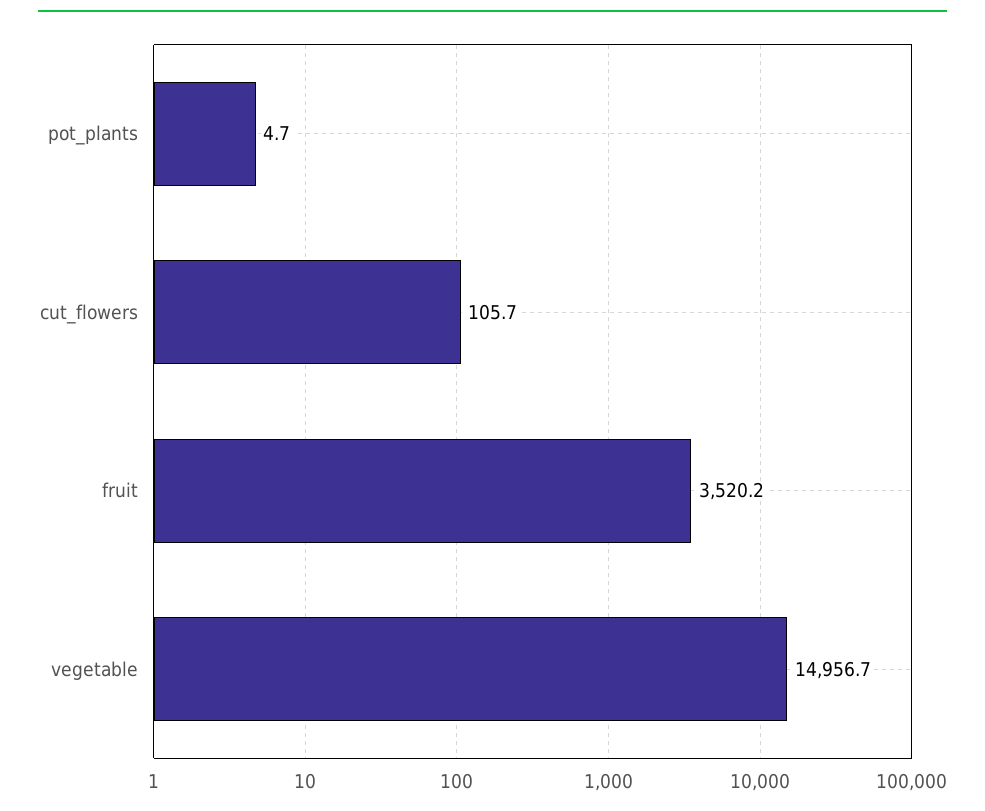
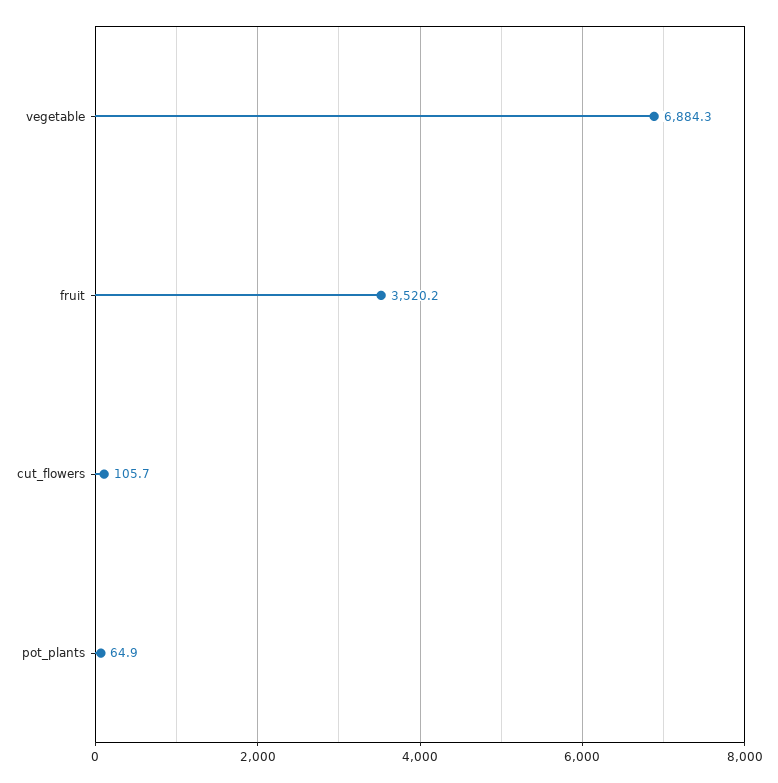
  {
-   "pot_plants": 4.7,
+   "pot_plants": 64.9,
    "cut_flowers": 105.7,
    "fruit": 3520.2,
-   "vegetable": 14956.7
+   "vegetable": 6884.3
  }

